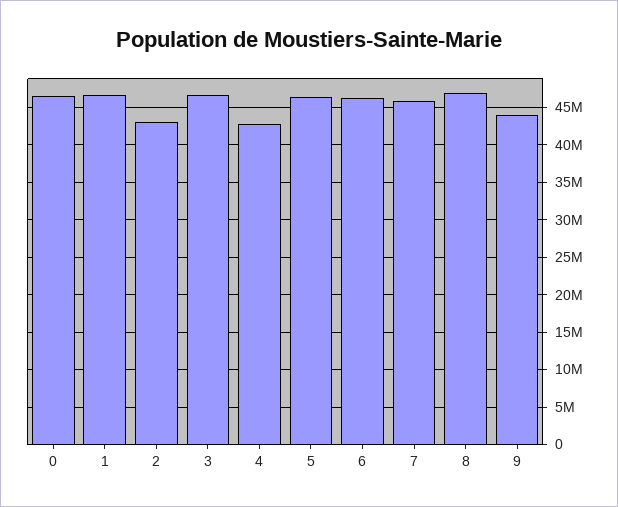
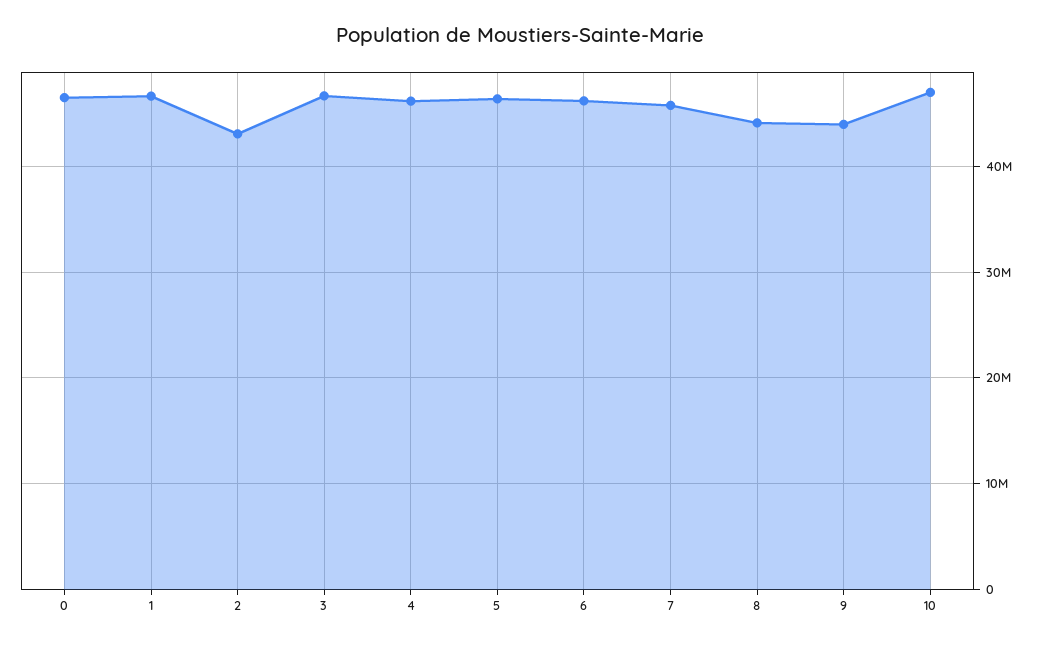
  {
    "0": 47000000,
    "1": 47000000,
    "2": 43000000,
    "3": 47000000,
-   "4": 43000000,
+   "4": 46000000,
    "5": 46000000,
    "6": 46000000,
    "7": 46000000,
-   "8": 47000000,
+   "8": 44000000,
-   "9": 44000000
+   "9": 44000000,
+   "10": 47000000
  }

